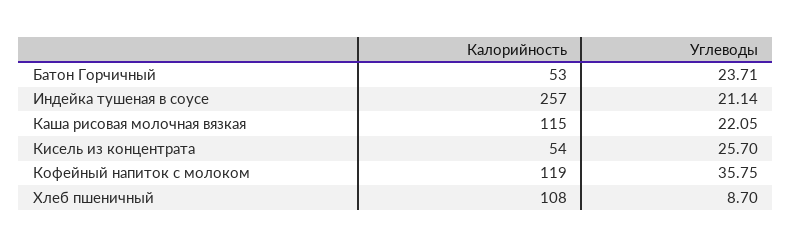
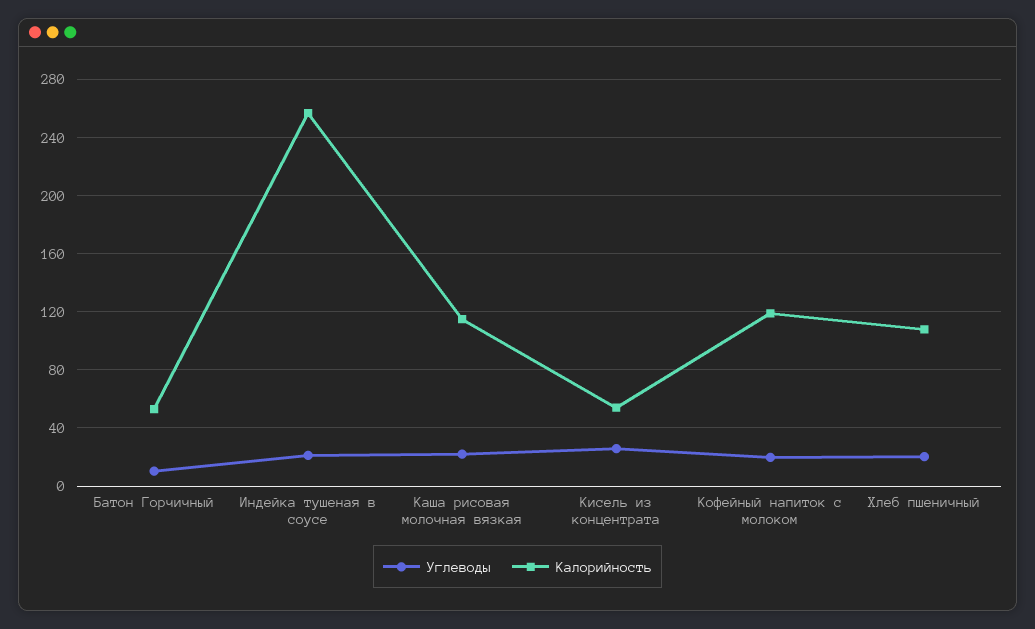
  {
    "Калорийность": {
      "Батон Горчичный": 53,
      "Индейка тушеная в соусе": 257,
      "Каша рисовая молочная вязкая": 115,
      "Кисель из концентрата": 54,
      "Кофейный напиток с молоком": 119,
      "Хлеб пшеничный": 108
    },
    "Углеводы": {
-     "Батон Горчичный": 23.71,
+     "Батон Горчичный": 10,
      "Индейка тушеная в соусе": 21.14,
      "Каша рисовая молочная вязкая": 22.05,
      "Кисель из концентрата": 25.7,
-     "Кофейный напиток с молоком": 35.75,
+     "Кофейный напиток с молоком": 20,
-     "Хлеб пшеничный": 8.7
+     "Хлеб пшеничный": 20
    }
  }

